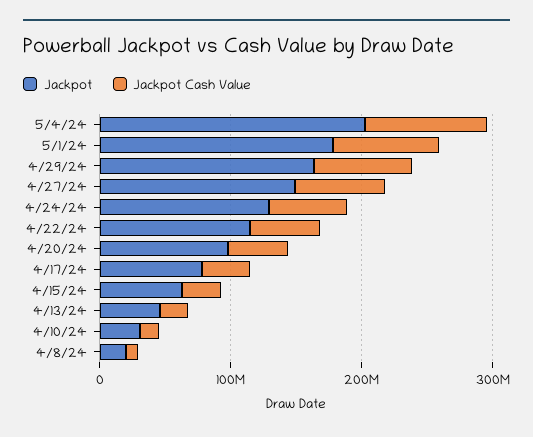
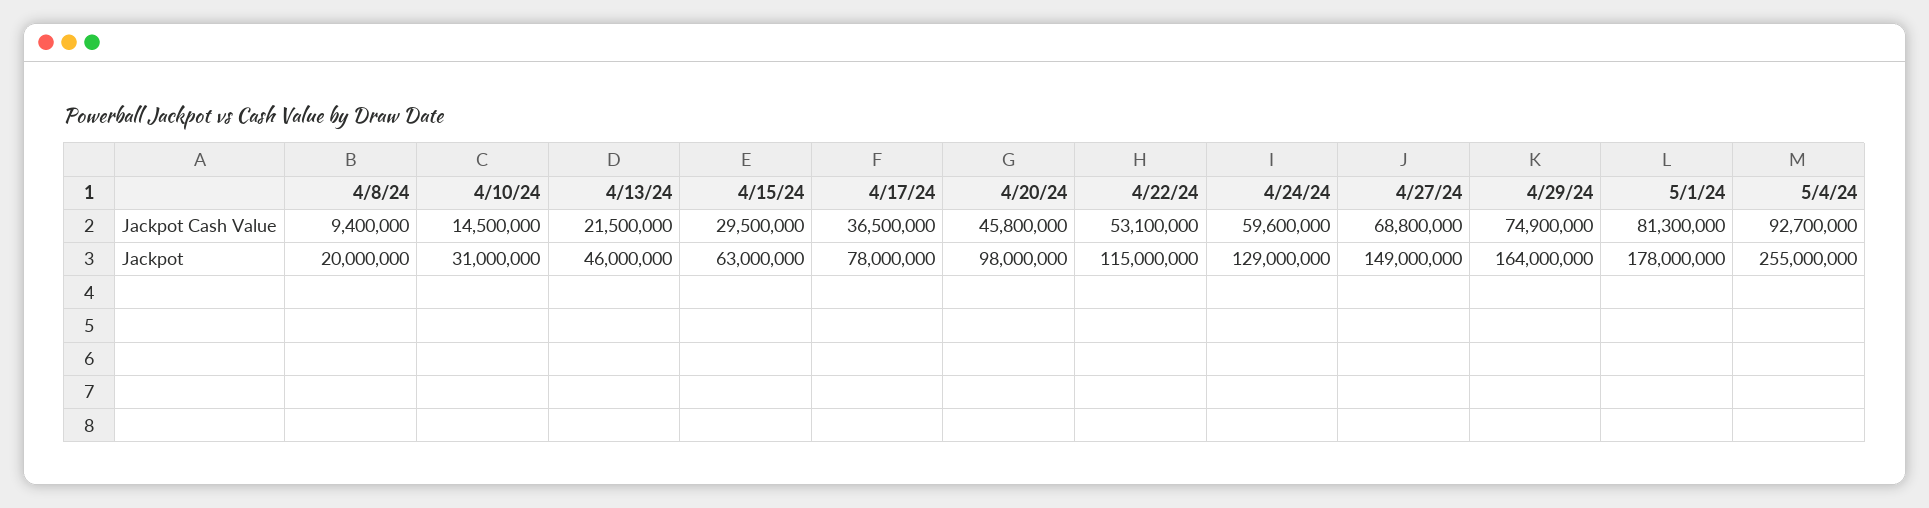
  {
    "Jackpot": {
-     "5/4/24": 200000000,
+     "5/4/24": 255000000,
      "5/1/24": 178000000,
      "4/29/24": 164000000,
      "4/27/24": 149000000,
      "4/24/24": 129000000,
      "4/22/24": 115000000,
      "4/20/24": 98000000,
      "4/17/24": 78000000,
      "4/15/24": 63000000,
      "4/13/24": 46000000,
      "4/10/24": 31000000,
      "4/8/24": 20000000
    },
    "Jackpot Cash Value": {
      "5/4/24": 92700000,
      "5/1/24": 81300000,
      "4/29/24": 74900000,
      "4/27/24": 68800000,
      "4/24/24": 59600000,
      "4/22/24": 53100000,
      "4/20/24": 45800000,
      "4/17/24": 36500000,
      "4/15/24": 29500000,
      "4/13/24": 21500000,
      "4/10/24": 14500000,
      "4/8/24": 9400000
    }
  }

